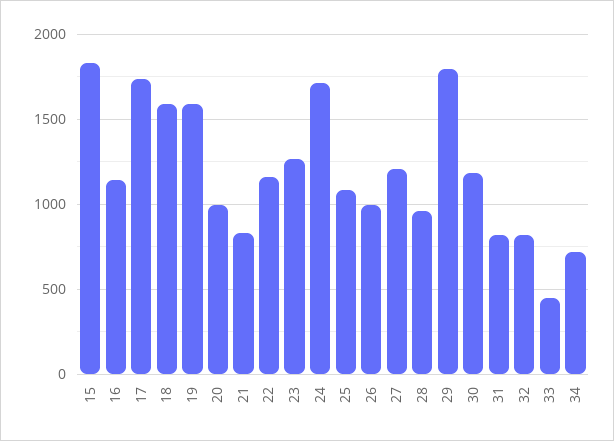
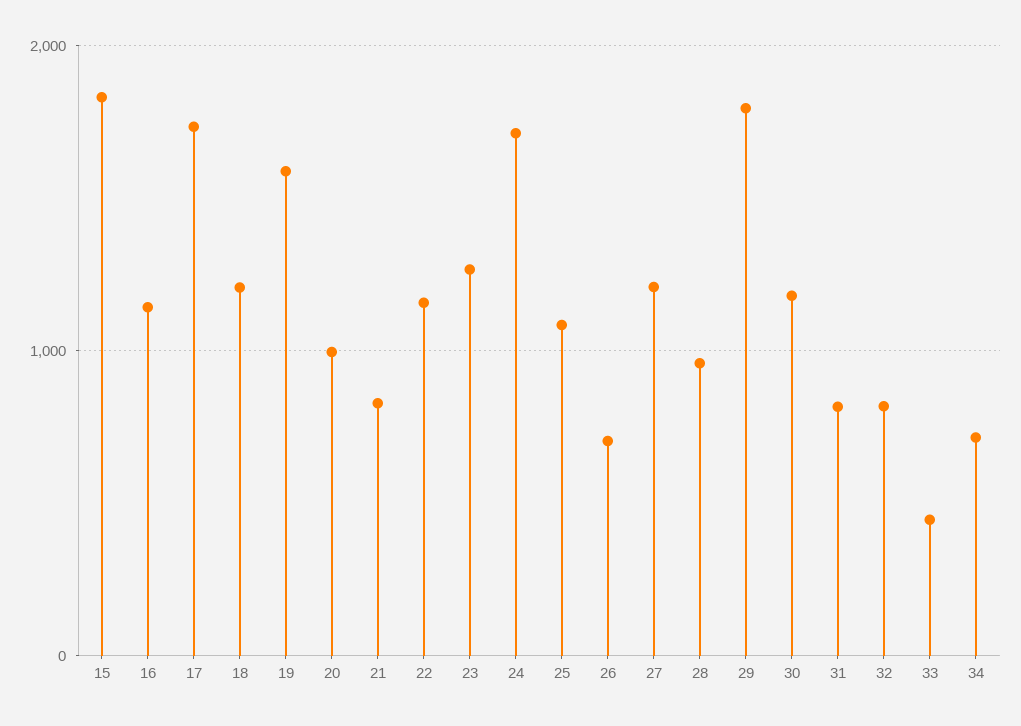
  {
    "15": 1850,
    "16": 1150,
    "17": 1750,
-   "18": 1600,
+   "18": 1200,
    "19": 1600,
    "20": 1000,
    "21": 850,
    "22": 1150,
    "23": 1250,
    "24": 1700,
    "25": 1100,
-   "26": 1000,
+   "26": 700,
    "27": 1200,
    "28": 950,
    "29": 1800,
    "30": 1200,
    "31": 800,
    "32": 800,
    "33": 450,
    "34": 700
  }

